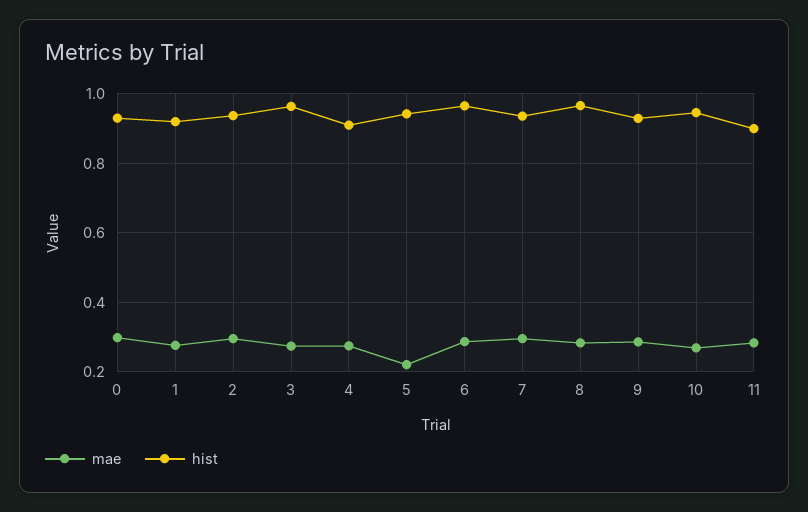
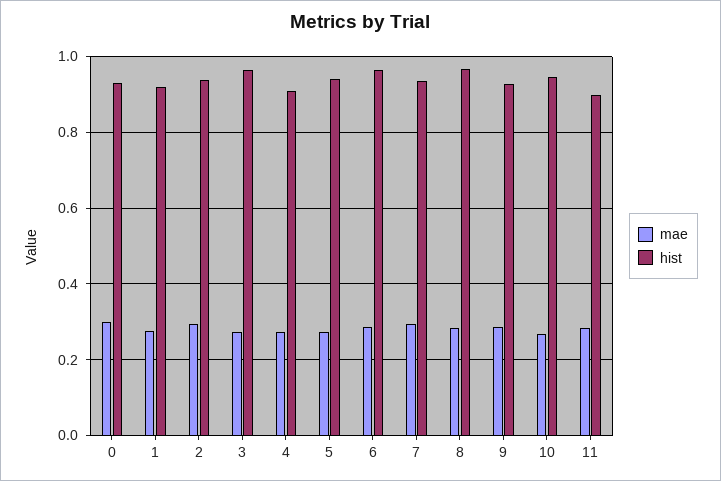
  {
    "mae": {
      "0": 0.3,
      "1": 0.28,
      "2": 0.3,
      "3": 0.28,
      "4": 0.28,
-     "5": 0.22,
+     "5": 0.28,
      "6": 0.28,
      "7": 0.3,
      "8": 0.28,
      "9": 0.28,
      "10": 0.26,
      "11": 0.28
    },
    "hist": {
      "0": 0.94,
      "1": 0.92,
      "2": 0.94,
      "3": 0.96,
      "4": 0.92,
      "5": 0.94,
      "6": 0.96,
      "7": 0.94,
      "8": 0.96,
      "9": 0.92,
      "10": 0.94,
      "11": 0.9
    }
  }

